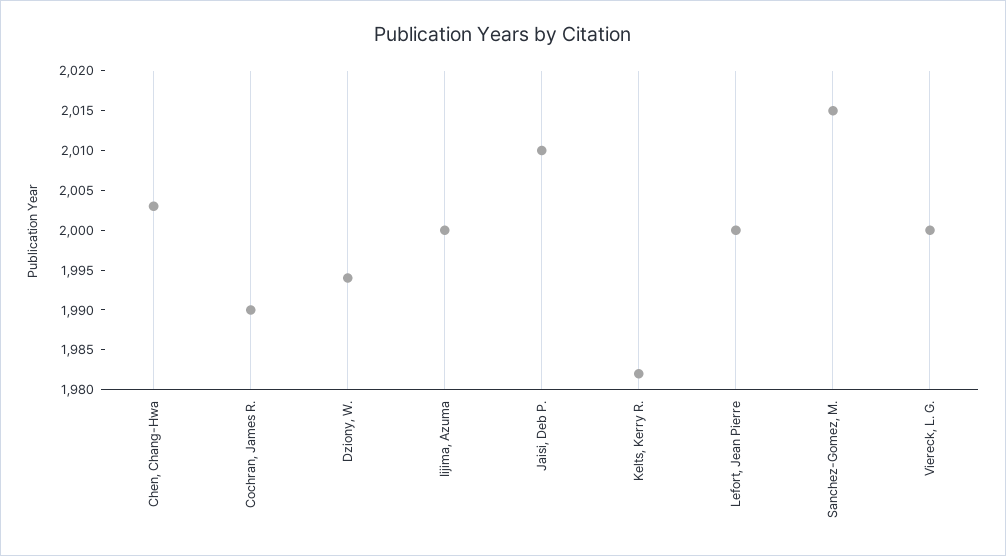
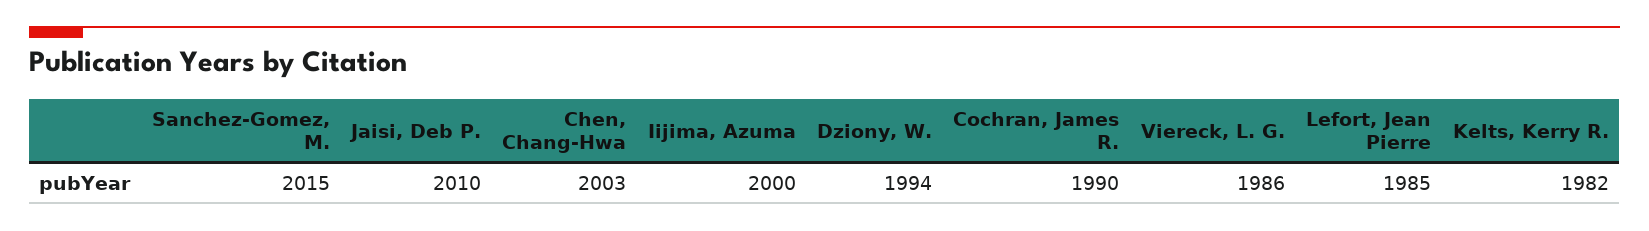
  {
    "Chen, Chang-Hwa": 2003,
    "Cochran, James R.": 1990,
    "Dziony, W.": 1994,
    "Iijima, Azuma": 2000,
    "Jaisi, Deb P.": 2010,
    "Kelts, Kerry R.": 1982,
-   "Lefort, Jean Pierre": 2000,
+   "Lefort, Jean Pierre": 1985,
    "Sanchez-Gomez, M.": 2015,
-   "Viereck, L. G.": 2000
+   "Viereck, L. G.": 1986
  }

